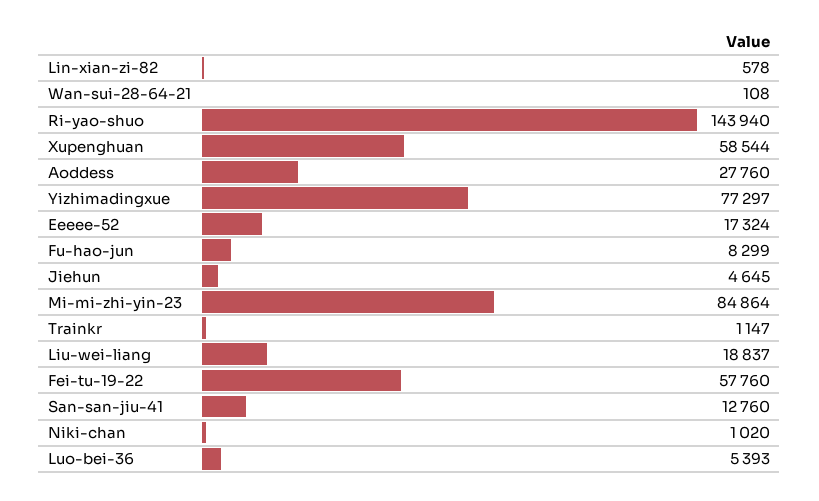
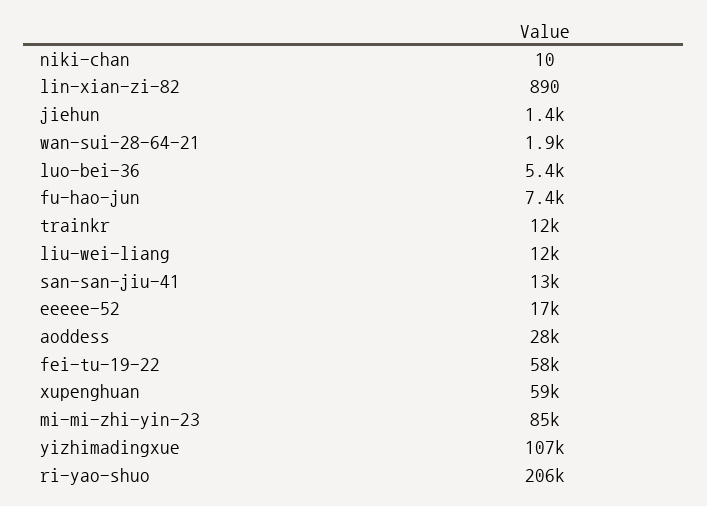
  {
-   "Lin-xian-zi-82": 578,
+   "Lin-xian-zi-82": 890,
-   "Wan-sui-28-64-21": 108,
+   "Wan-sui-28-64-21": 1900,
-   "Ri-yao-shuo": 143940,
+   "Ri-yao-shuo": 206000,
    "Xupenghuan": 58544,
    "Aoddess": 27760,
-   "Yizhimadingxue": 77297,
+   "Yizhimadingxue": 107000,
    "Eeeee-52": 17324,
-   "Fu-hao-jun": 8299,
+   "Fu-hao-jun": 7400,
-   "Jiehun": 4645,
+   "Jiehun": 1400,
    "Mi-mi-zhi-yin-23": 84864,
-   "Trainkr": 1147,
+   "Trainkr": 12000,
-   "Liu-wei-liang": 18837,
+   "Liu-wei-liang": 12000,
    "Fei-tu-19-22": 57760,
    "San-san-jiu-41": 12760,
-   "Niki-chan": 1020,
+   "Niki-chan": 10,
    "Luo-bei-36": 5393
  }

